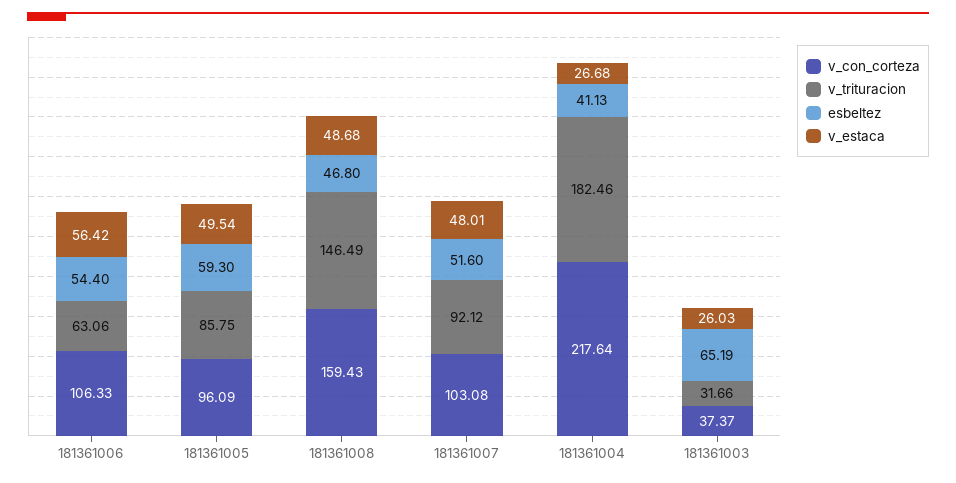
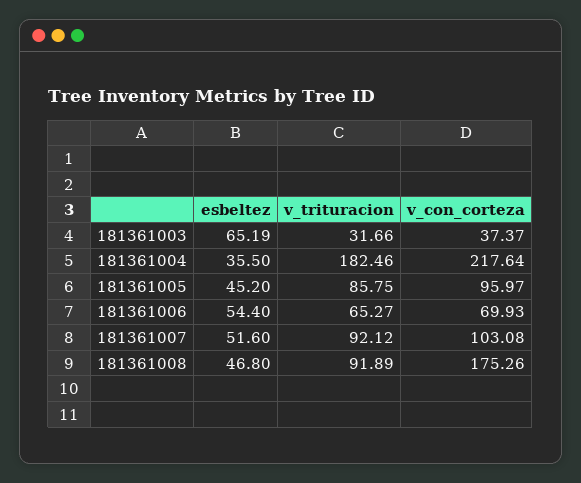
  {
    "v_con_corteza": {
-     "181361006": 106.33,
+     "181361006": 69.93,
-     "181361005": 96.09,
+     "181361005": 95.97,
-     "181361008": 159.43,
+     "181361008": 175.26,
      "181361007": 103.08,
      "181361004": 217.64,
      "181361003": 37.37
    },
    "v_trituracion": {
-     "181361006": 63.06,
+     "181361006": 65.27,
      "181361005": 85.75,
-     "181361008": 146.49,
+     "181361008": 91.89,
      "181361007": 92.12,
      "181361004": 182.46,
      "181361003": 31.66
    },
    "esbeltez": {
      "181361006": 54.4,
-     "181361005": 59.3,
+     "181361005": 45.2,
      "181361008": 46.8,
      "181361007": 51.6,
-     "181361004": 41.13,
+     "181361004": 35.5,
      "181361003": 65.19
-   },
+   }
-   "v_estaca": {
-     "181361006": 56.42,
-     "181361005": 49.54,
-     "181361008": 48.68,
-     "181361007": 48.01,
-     "181361004": 26.68,
-     "181361003": 26.03
-   }
  }

